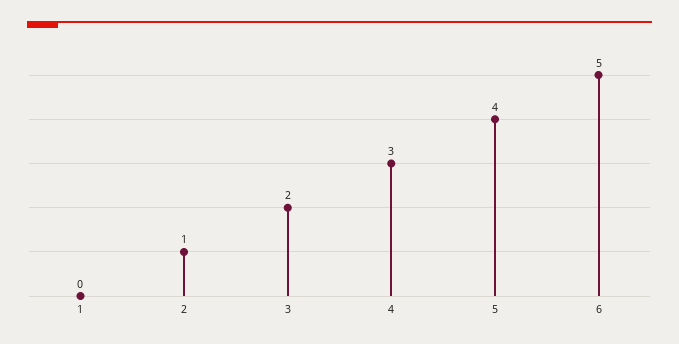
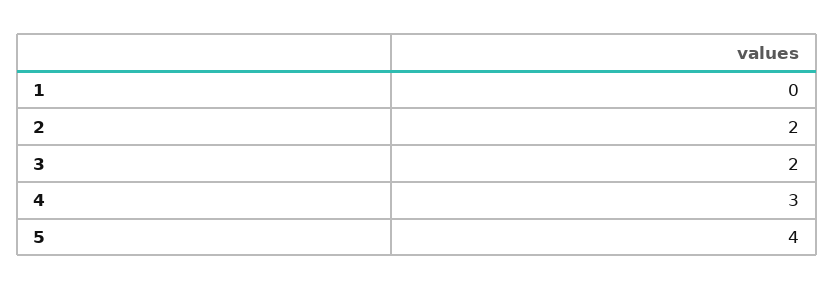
  {
    "1": 0,
-   "2": 1,
+   "2": 2,
    "3": 2,
    "4": 3,
-   "5": 4,
+   "5": 4
-   "6": 5
  }

